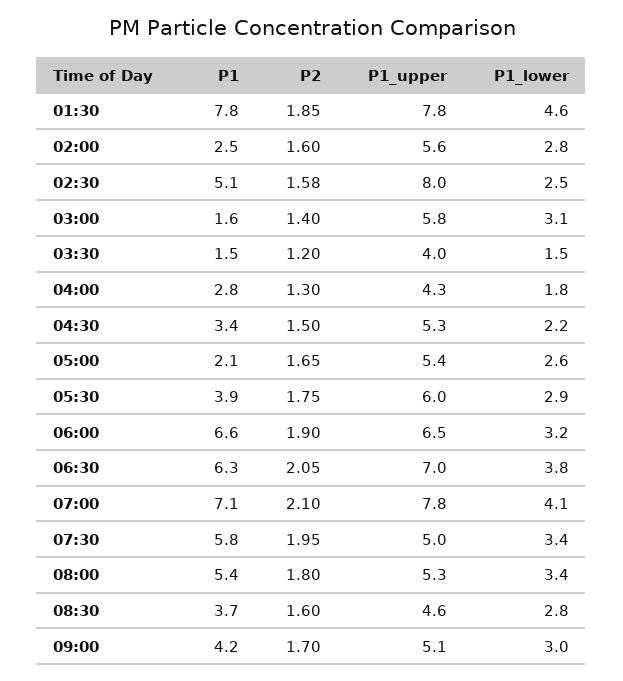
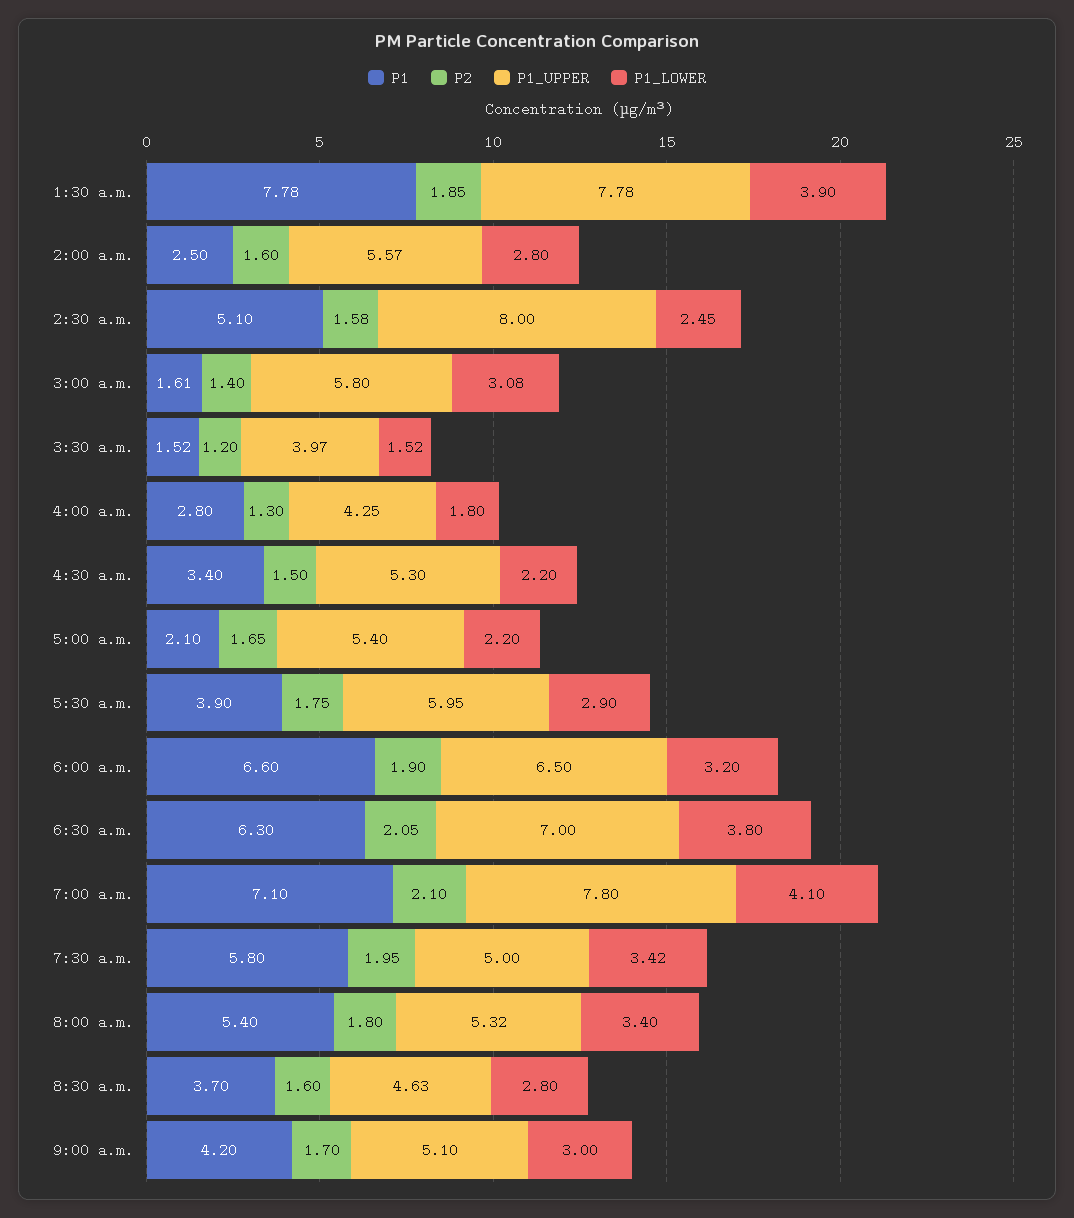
  {
    "P1": {
      "01:30": 7.78,
      "02:00": 2.5,
      "02:30": 5.1,
      "03:00": 1.61,
      "03:30": 1.52,
      "04:00": 2.8,
      "04:30": 3.4,
      "05:00": 2.1,
      "05:30": 3.9,
      "06:00": 6.6,
      "06:30": 6.3,
      "07:00": 7.1,
      "07:30": 5.8,
      "08:00": 5.4,
      "08:30": 3.7,
      "09:00": 4.2
    },
    "P2": {
      "01:30": 1.85,
      "02:00": 1.6,
      "02:30": 1.58,
      "03:00": 1.4,
      "03:30": 1.2,
      "04:00": 1.3,
      "04:30": 1.5,
      "05:00": 1.65,
      "05:30": 1.75,
      "06:00": 1.9,
      "06:30": 2.05,
      "07:00": 2.1,
      "07:30": 1.95,
      "08:00": 1.8,
      "08:30": 1.6,
      "09:00": 1.7
    },
    "P1_upper": {
      "01:30": 7.78,
      "02:00": 5.57,
      "02:30": 8,
      "03:00": 5.8,
      "03:30": 3.97,
      "04:00": 4.25,
      "04:30": 5.3,
      "05:00": 5.4,
      "05:30": 5.95,
      "06:00": 6.5,
      "06:30": 7,
      "07:00": 7.8,
      "07:30": 5,
      "08:00": 5.32,
      "08:30": 4.63,
      "09:00": 5.1
    },
    "P1_lower": {
-     "01:30": 4.6,
+     "01:30": 3.9,
      "02:00": 2.8,
      "02:30": 2.45,
      "03:00": 3.08,
      "03:30": 1.52,
      "04:00": 1.8,
      "04:30": 2.2,
-     "05:00": 2.6,
+     "05:00": 2.2,
      "05:30": 2.9,
      "06:00": 3.2,
      "06:30": 3.8,
      "07:00": 4.1,
      "07:30": 3.42,
      "08:00": 3.4,
      "08:30": 2.8,
      "09:00": 3
    }
  }

